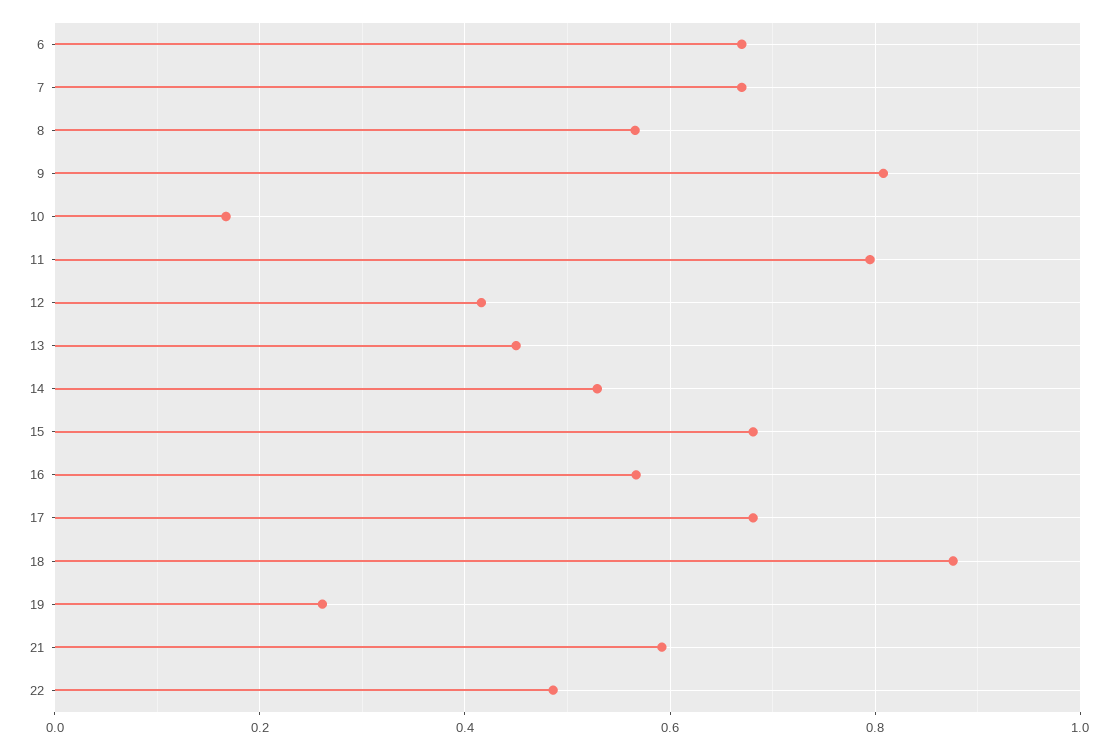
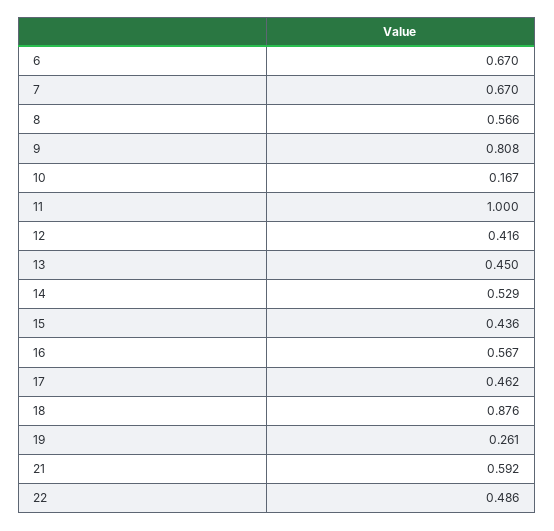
  {
    "6": 0.67,
    "7": 0.67,
    "8": 0.566,
    "9": 0.808,
    "10": 0.167,
-   "11": 0.8,
+   "11": 1,
    "12": 0.416,
    "13": 0.45,
    "14": 0.529,
-   "15": 0.68,
+   "15": 0.436,
    "16": 0.567,
-   "17": 0.68,
+   "17": 0.462,
    "18": 0.876,
    "19": 0.261,
    "21": 0.592,
    "22": 0.486
  }

